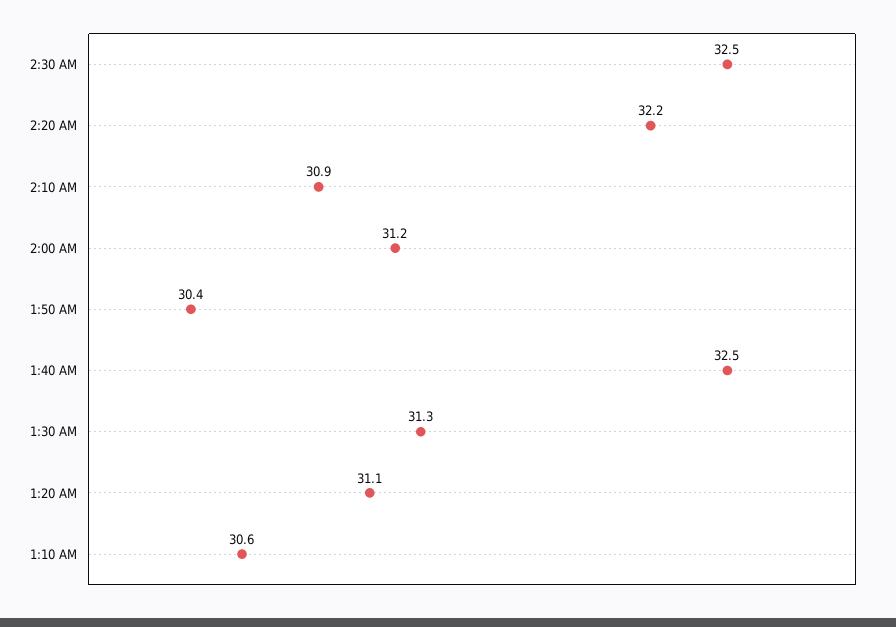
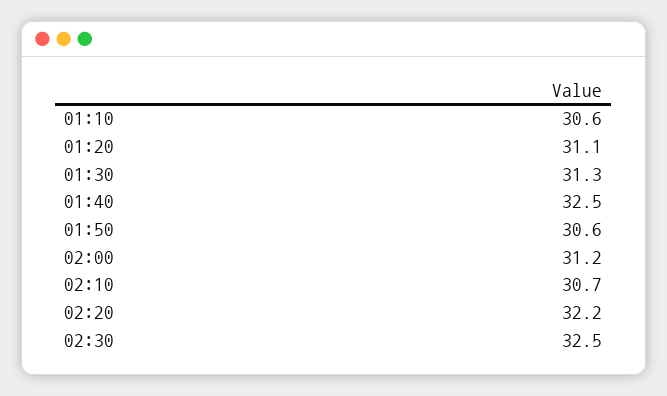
  {
    "2:30 AM": 32.5,
    "2:20 AM": 32.2,
-   "2:10 AM": 30.9,
+   "2:10 AM": 30.7,
    "2:00 AM": 31.2,
-   "1:50 AM": 30.4,
+   "1:50 AM": 30.6,
    "1:40 AM": 32.5,
    "1:30 AM": 31.3,
    "1:20 AM": 31.1,
    "1:10 AM": 30.6
  }

